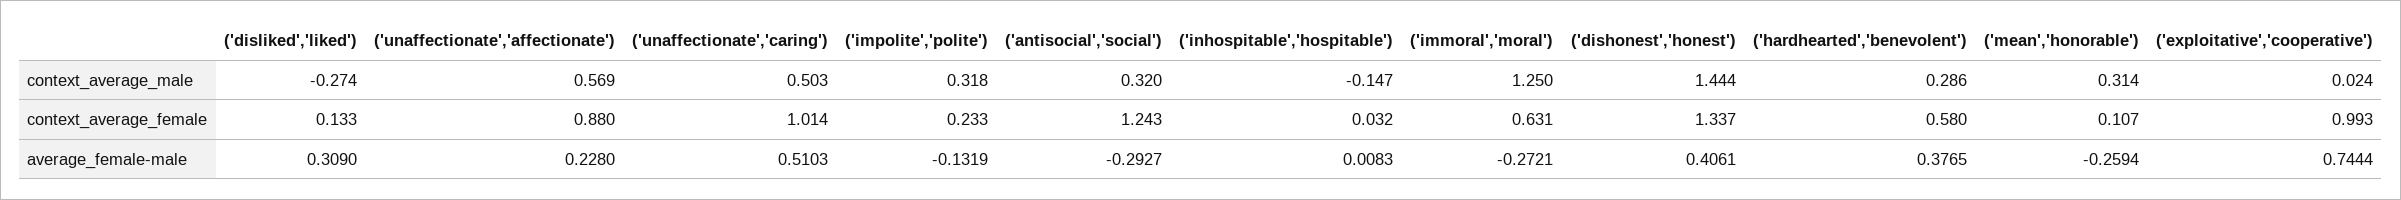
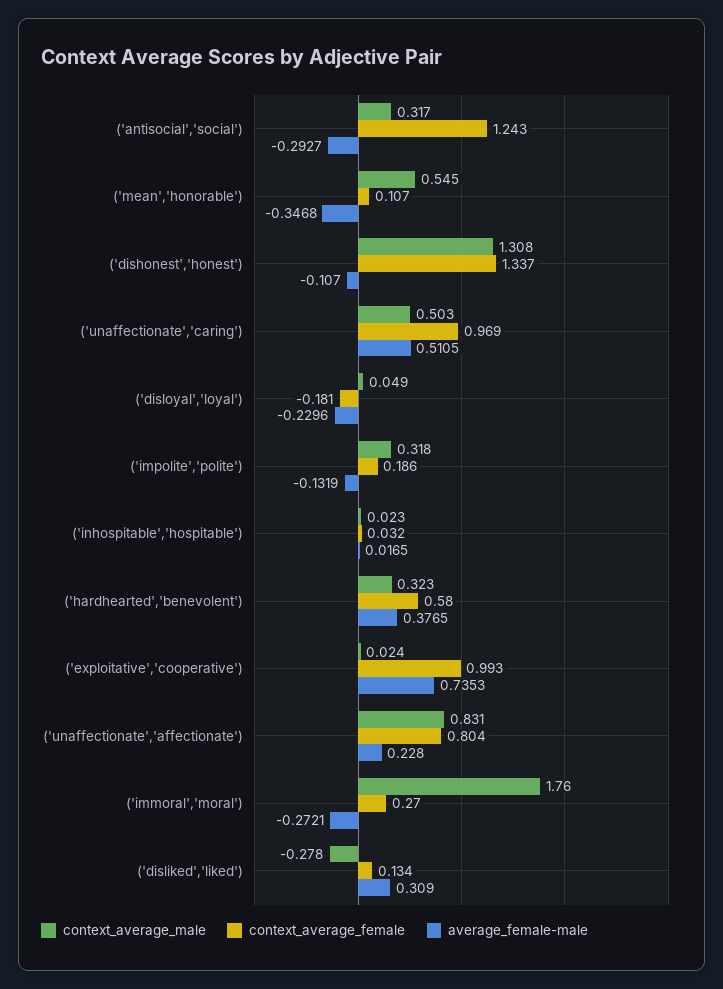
  {
    "context_average_male": {
-     "('disliked','liked')": -0.274,
+     "('disliked','liked')": -0.278,
-     "('unaffectionate','affectionate')": 0.569,
+     "('unaffectionate','affectionate')": 0.831,
      "('unaffectionate','caring')": 0.503,
      "('impolite','polite')": 0.318,
-     "('antisocial','social')": 0.32,
+     "('antisocial','social')": 0.317,
-     "('inhospitable','hospitable')": -0.147,
+     "('inhospitable','hospitable')": 0.023,
-     "('immoral','moral')": 1.25,
+     "('immoral','moral')": 1.76,
-     "('dishonest','honest')": 1.444,
+     "('dishonest','honest')": 1.308,
-     "('hardhearted','benevolent')": 0.286,
+     "('hardhearted','benevolent')": 0.323,
-     "('mean','honorable')": 0.314,
+     "('mean','honorable')": 0.545,
-     "('exploitative','cooperative')": 0.024
+     "('exploitative','cooperative')": 0.024,
+     "('disloyal','loyal')": 0.049
    },
    "context_average_female": {
-     "('disliked','liked')": 0.133,
+     "('disliked','liked')": 0.134,
-     "('unaffectionate','affectionate')": 0.88,
+     "('unaffectionate','affectionate')": 0.804,
-     "('unaffectionate','caring')": 1.014,
+     "('unaffectionate','caring')": 0.969,
-     "('impolite','polite')": 0.233,
+     "('impolite','polite')": 0.186,
      "('antisocial','social')": 1.243,
      "('inhospitable','hospitable')": 0.032,
-     "('immoral','moral')": 0.631,
+     "('immoral','moral')": 0.27,
      "('dishonest','honest')": 1.337,
      "('hardhearted','benevolent')": 0.58,
      "('mean','honorable')": 0.107,
-     "('exploitative','cooperative')": 0.993
+     "('exploitative','cooperative')": 0.993,
+     "('disloyal','loyal')": -0.181
    },
    "average_female-male": {
      "('disliked','liked')": 0.309,
      "('unaffectionate','affectionate')": 0.228,
-     "('unaffectionate','caring')": 0.5103,
+     "('unaffectionate','caring')": 0.5105,
      "('impolite','polite')": -0.1319,
      "('antisocial','social')": -0.2927,
-     "('inhospitable','hospitable')": 0.0083,
+     "('inhospitable','hospitable')": 0.0165,
      "('immoral','moral')": -0.2721,
-     "('dishonest','honest')": 0.4061,
+     "('dishonest','honest')": -0.107,
      "('hardhearted','benevolent')": 0.3765,
-     "('mean','honorable')": -0.2594,
+     "('mean','honorable')": -0.3468,
-     "('exploitative','cooperative')": 0.7444
+     "('exploitative','cooperative')": 0.7353,
+     "('disloyal','loyal')": -0.2296
    }
  }

